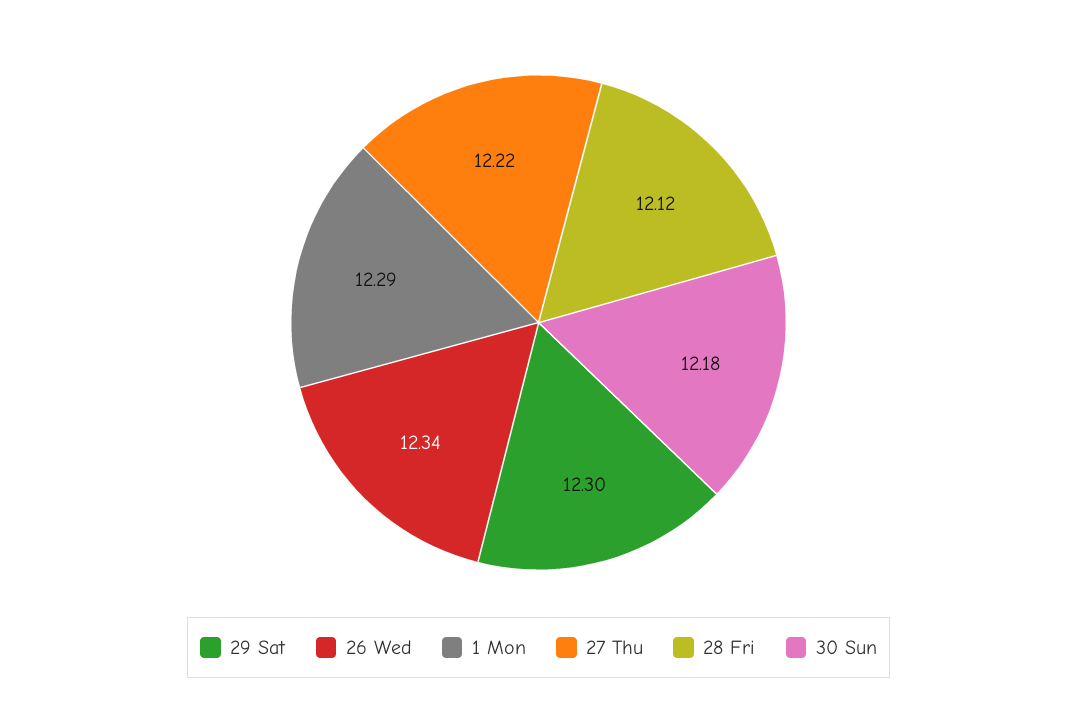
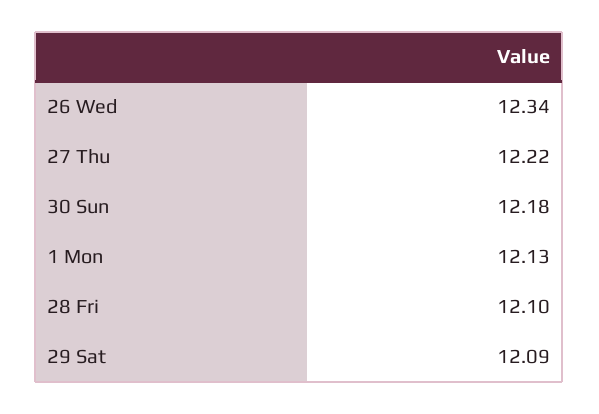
  {
-   "29 Sat": 12.3,
+   "29 Sat": 12.09,
    "26 Wed": 12.34,
-   "1 Mon": 12.29,
+   "1 Mon": 12.13,
    "27 Thu": 12.22,
-   "28 Fri": 12.12,
+   "28 Fri": 12.1,
    "30 Sun": 12.18
  }

